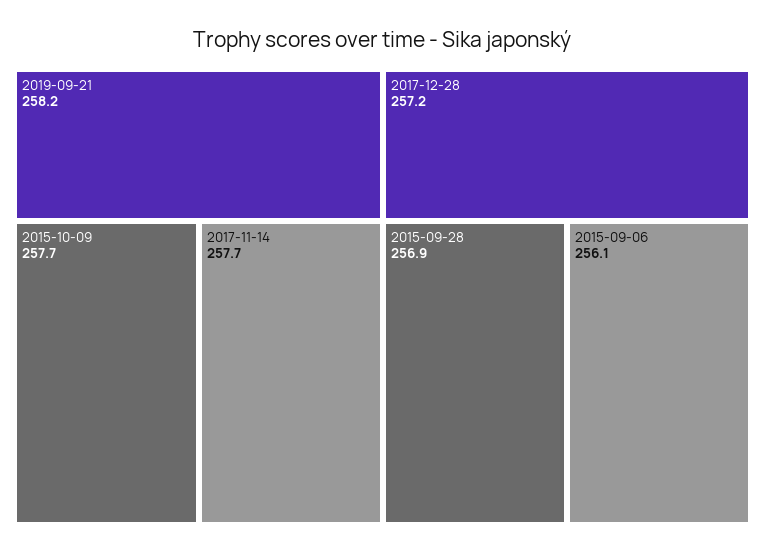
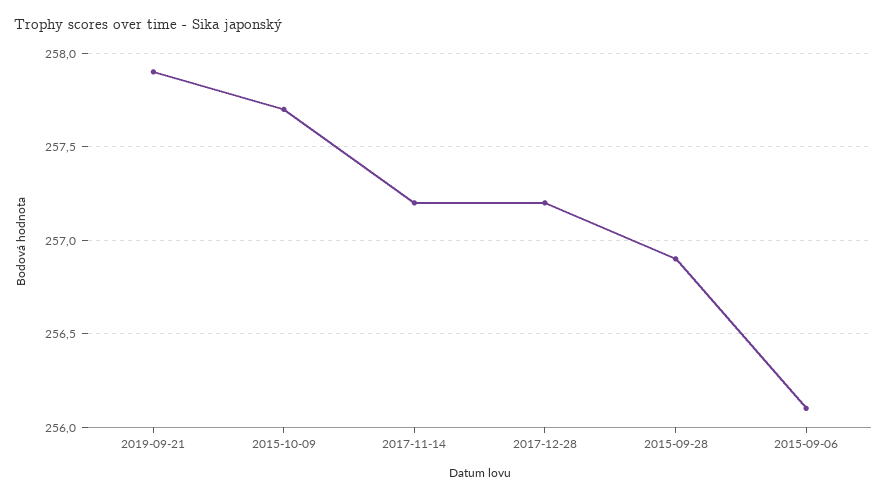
  {
-   "2019-09-21": 258.2,
+   "2019-09-21": 257.9,
    "2015-10-09": 257.7,
-   "2017-11-14": 257.7,
+   "2017-11-14": 257.2,
    "2017-12-28": 257.2,
    "2015-09-28": 256.9,
    "2015-09-06": 256.1
  }

